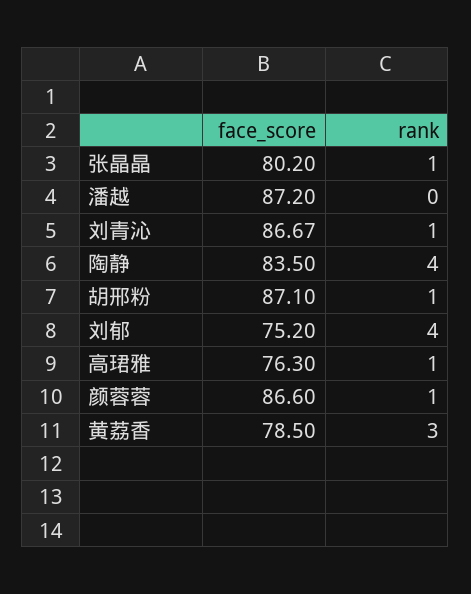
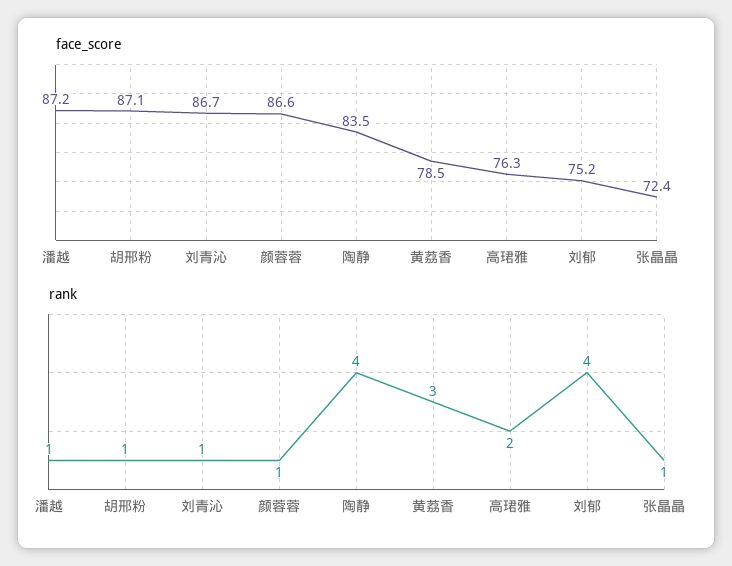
  {
    "face_score": {
-     "张晶晶": 80.2,
+     "张晶晶": 72.4,
      "潘越": 87.2,
      "刘青沁": 86.67,
      "陶静": 83.5,
      "胡邢粉": 87.1,
      "刘郁": 75.2,
      "高珺雅": 76.3,
      "颜蓉蓉": 86.6,
      "黄荔香": 78.5
    },
    "rank": {
      "张晶晶": 1,
-     "潘越": 0,
+     "潘越": 1,
      "刘青沁": 1,
      "陶静": 4,
      "胡邢粉": 1,
      "刘郁": 4,
-     "高珺雅": 1,
+     "高珺雅": 2,
      "颜蓉蓉": 1,
      "黄荔香": 3
    }
  }

